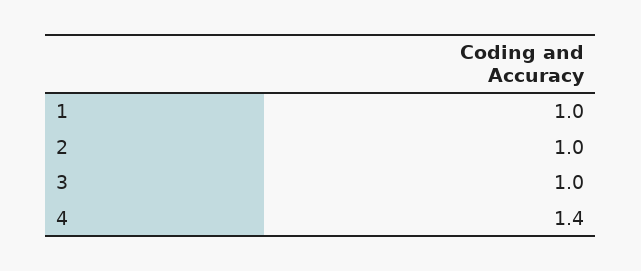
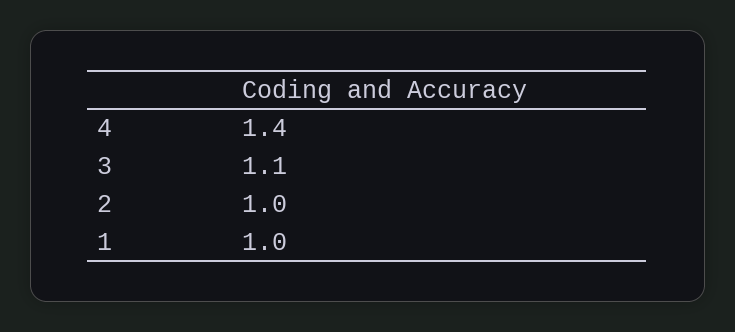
  {
    "1": 1,
    "2": 1,
-   "3": 1,
+   "3": 1.1,
    "4": 1.4
  }

